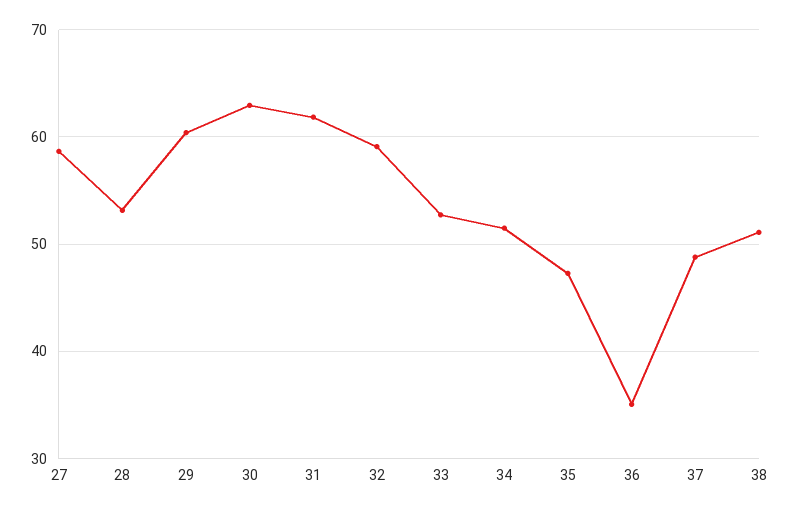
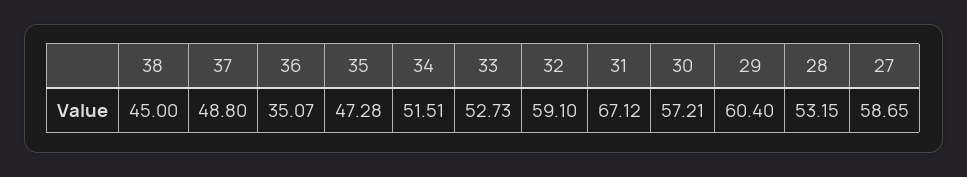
  {
    "27": 58.65,
    "28": 53.15,
    "29": 60.4,
-   "30": 63,
+   "30": 57.21,
-   "31": 62,
+   "31": 67.12,
    "32": 59.1,
    "33": 52.73,
    "34": 51.51,
    "35": 47.28,
    "36": 35.07,
    "37": 48.8,
-   "38": 51
+   "38": 45
  }

